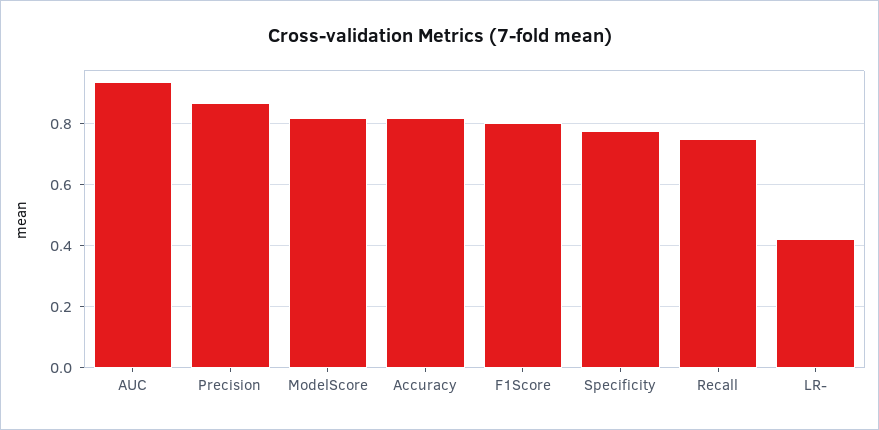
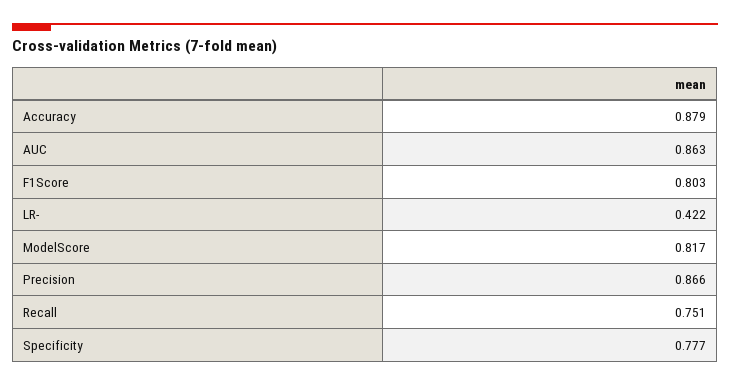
  {
-   "AUC": 0.94,
+   "AUC": 0.863,
    "Precision": 0.866,
    "ModelScore": 0.817,
-   "Accuracy": 0.82,
+   "Accuracy": 0.879,
    "F1Score": 0.803,
    "Specificity": 0.777,
    "Recall": 0.751,
    "LR-": 0.422
  }

